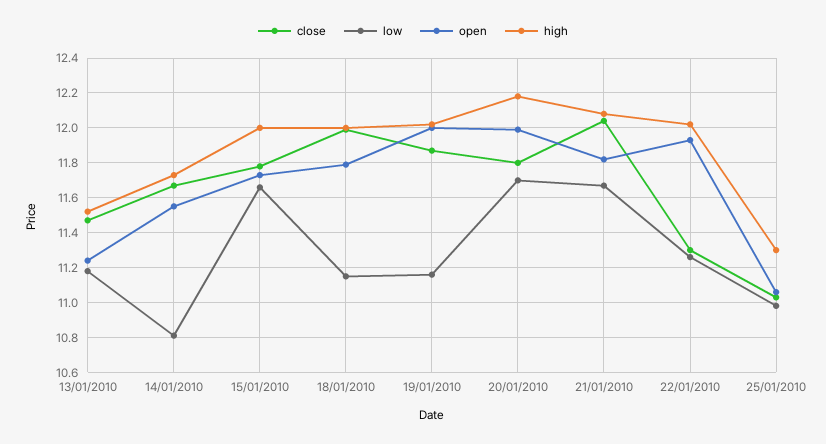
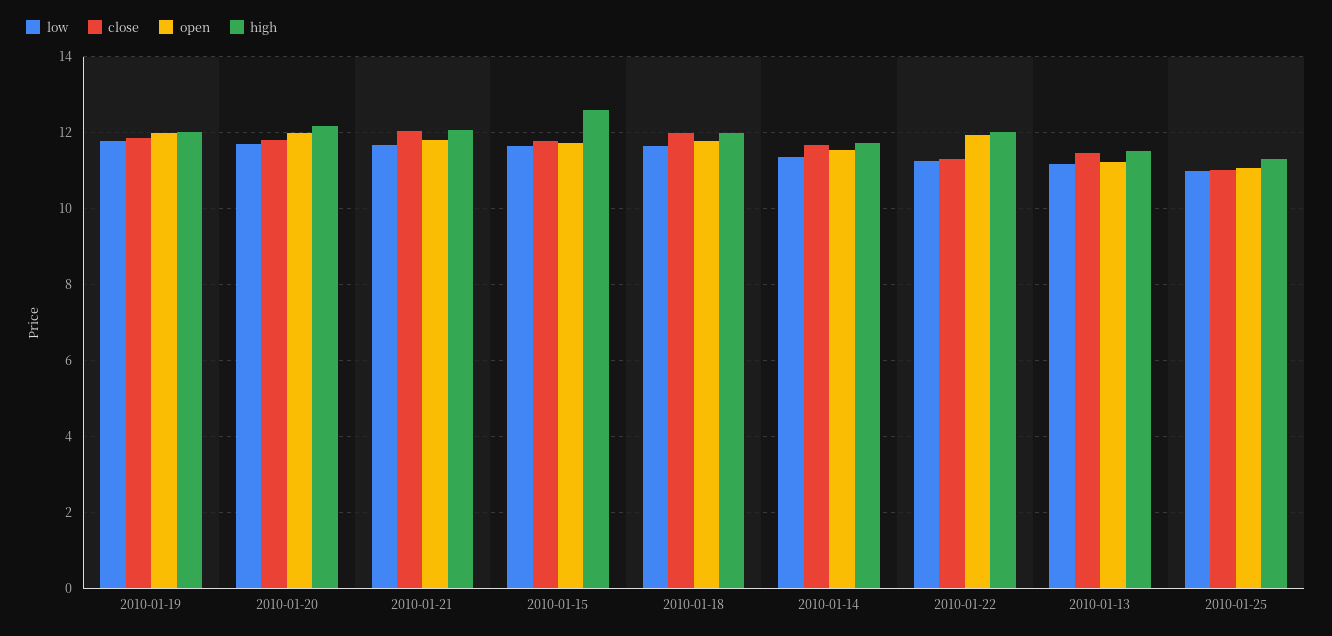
  {
    "close": {
      "13/01/2010": 11.45,
      "14/01/2010": 11.65,
      "15/01/2010": 11.8,
      "18/01/2010": 12,
      "19/01/2010": 11.85,
      "20/01/2010": 11.8,
      "21/01/2010": 12.05,
      "22/01/2010": 11.3,
      "25/01/2010": 11.05
    },
    "low": {
      "13/01/2010": 11.2,
-     "14/01/2010": 10.8,
+     "14/01/2010": 11.4,
      "15/01/2010": 11.65,
-     "18/01/2010": 11.15,
+     "18/01/2010": 11.6,
-     "19/01/2010": 11.15,
+     "19/01/2010": 11.8,
      "20/01/2010": 11.7,
      "21/01/2010": 11.65,
      "22/01/2010": 11.25,
      "25/01/2010": 11
    },
    "open": {
      "13/01/2010": 11.25,
      "14/01/2010": 11.55,
      "15/01/2010": 11.75,
      "18/01/2010": 11.8,
      "19/01/2010": 12,
      "20/01/2010": 12,
      "21/01/2010": 11.8,
      "22/01/2010": 11.95,
      "25/01/2010": 11.05
    },
    "high": {
      "13/01/2010": 11.5,
      "14/01/2010": 11.75,
-     "15/01/2010": 12,
+     "15/01/2010": 12.6,
      "18/01/2010": 12,
      "19/01/2010": 12,
      "20/01/2010": 12.2,
      "21/01/2010": 12.1,
      "22/01/2010": 12,
      "25/01/2010": 11.3
    }
  }

